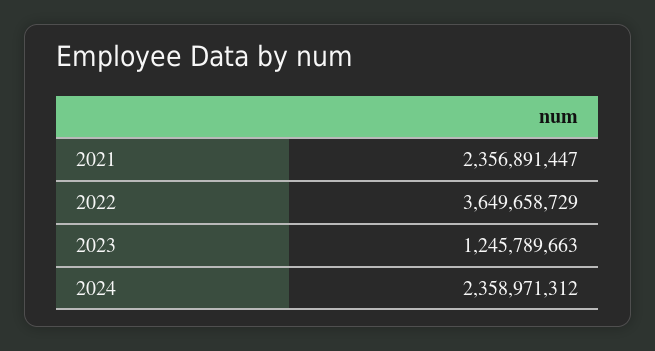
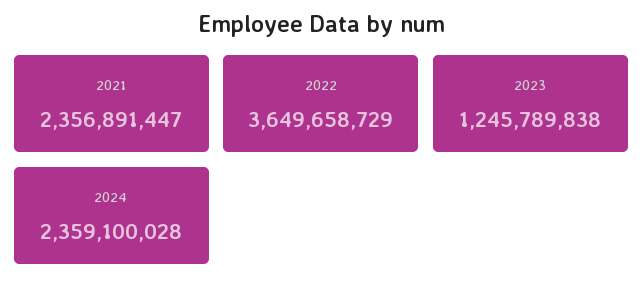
  {
    "2021": 2356891447,
    "2022": 3649658729,
-   "2023": 1245789663,
+   "2023": 1245789838,
-   "2024": 2358971312
+   "2024": 2359100028
  }

